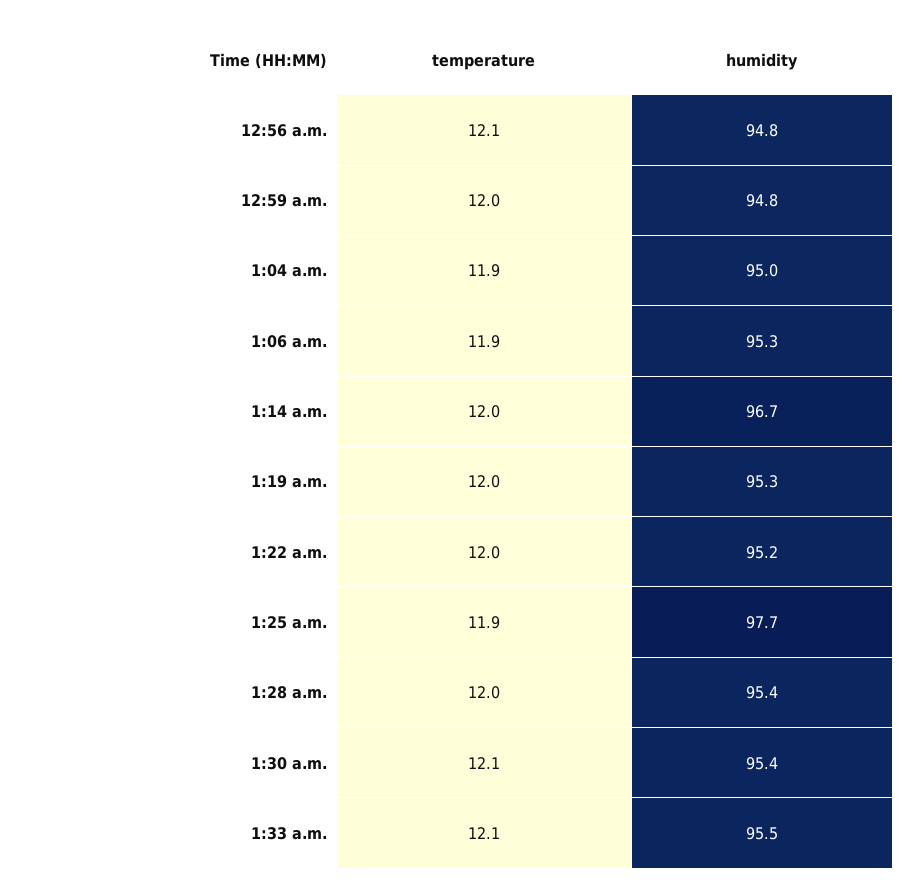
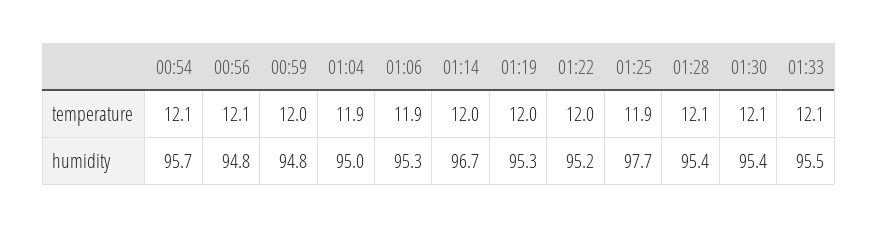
  {
    "temperature": {
      "12:56 a.m.": 12.1,
      "12:59 a.m.": 12,
      "1:04 a.m.": 11.9,
      "1:06 a.m.": 11.9,
      "1:14 a.m.": 12,
      "1:19 a.m.": 12,
      "1:22 a.m.": 12,
      "1:25 a.m.": 11.9,
-     "1:28 a.m.": 12,
+     "1:28 a.m.": 12.1,
      "1:30 a.m.": 12.1,
-     "1:33 a.m.": 12.1
+     "1:33 a.m.": 12.1,
+     "00:54": 12.1
    },
    "humidity": {
      "12:56 a.m.": 94.8,
      "12:59 a.m.": 94.8,
      "1:04 a.m.": 95,
      "1:06 a.m.": 95.3,
      "1:14 a.m.": 96.7,
      "1:19 a.m.": 95.3,
      "1:22 a.m.": 95.2,
      "1:25 a.m.": 97.7,
      "1:28 a.m.": 95.4,
      "1:30 a.m.": 95.4,
-     "1:33 a.m.": 95.5
+     "1:33 a.m.": 95.5,
+     "00:54": 95.7
    }
  }

